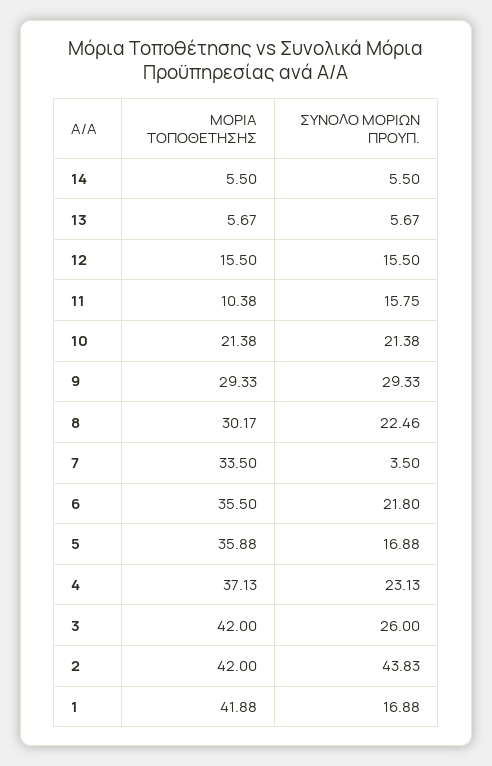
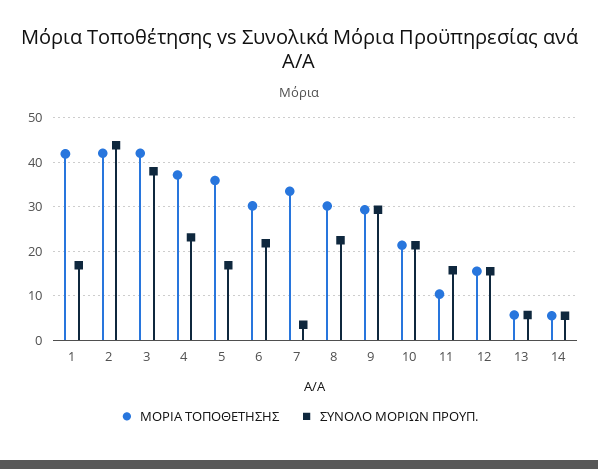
  {
    "ΜΟΡΙΑ ΤΟΠΟΘΕΤΗΣΗΣ": {
      "14": 5.5,
      "13": 5.67,
      "12": 15.5,
      "11": 10.38,
      "10": 21.38,
      "9": 29.33,
      "8": 30.17,
      "7": 33.5,
-     "6": 35.5,
+     "6": 30,
      "5": 35.88,
      "4": 37.13,
      "3": 42,
      "2": 42,
      "1": 41.88
    },
    "ΣΥΝΟΛΟ ΜΟΡΙΩΝ ΠΡΟΥΠ.": {
      "14": 5.5,
      "13": 5.67,
      "12": 15.5,
      "11": 15.75,
      "10": 21.38,
      "9": 29.33,
      "8": 22.46,
      "7": 3.5,
      "6": 21.8,
      "5": 16.88,
      "4": 23.13,
-     "3": 26,
+     "3": 38,
      "2": 43.83,
      "1": 16.88
    }
  }

